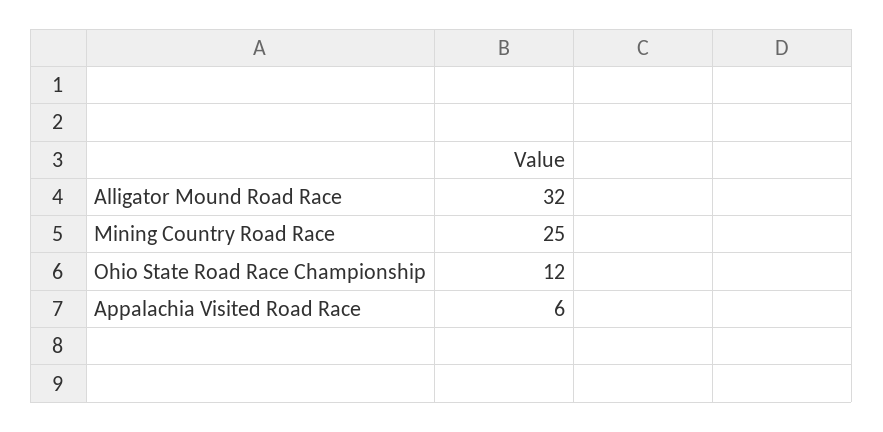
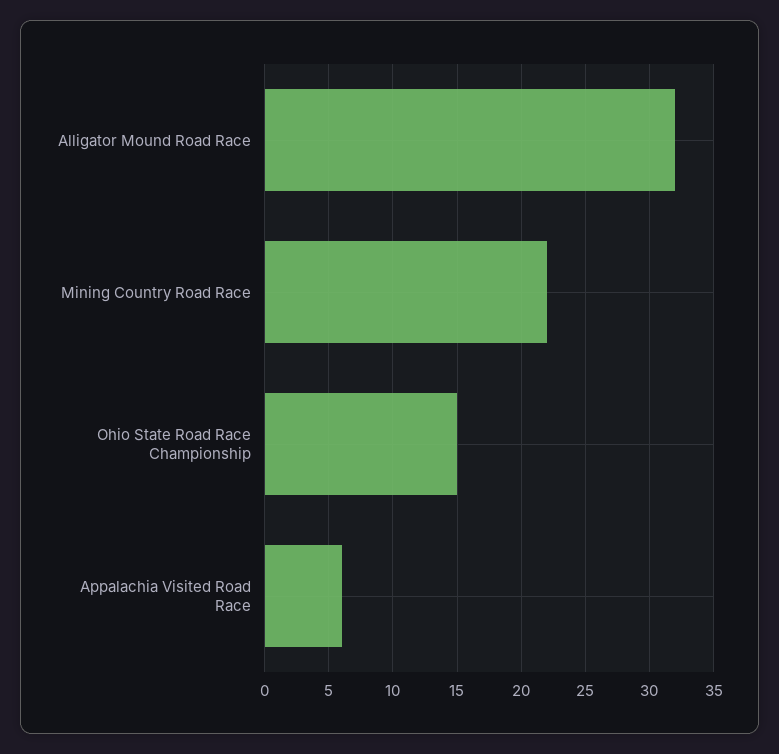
  {
    "Alligator Mound Road Race": 32,
-   "Mining Country Road Race": 25,
+   "Mining Country Road Race": 22,
-   "Ohio State Road Race Championship": 12,
+   "Ohio State Road Race Championship": 15,
    "Appalachia Visited Road Race": 6
  }

